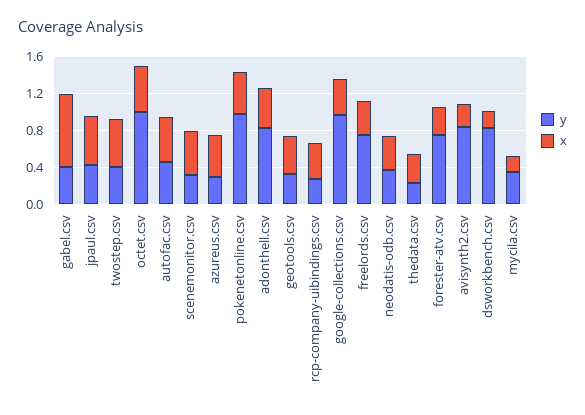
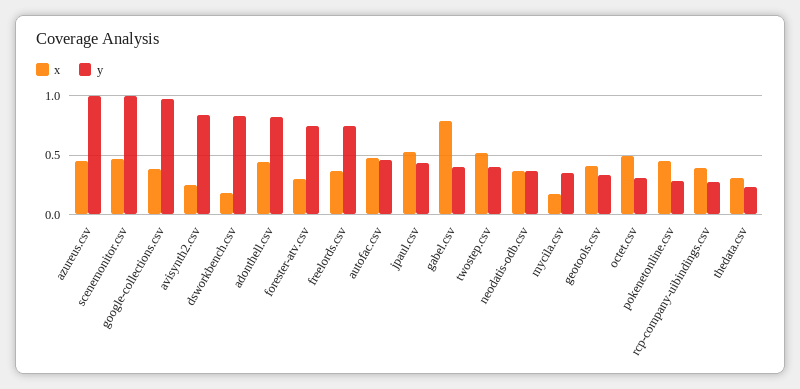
  {
    "y": {
      "gabel.csv": 0.4,
      "jpaul.csv": 0.4,
      "twostep.csv": 0.4,
-     "octet.csv": 1,
+     "octet.csv": 0.3,
      "autofac.csv": 0.5,
-     "scenemonitor.csv": 0.3,
+     "scenemonitor.csv": 1,
-     "azureus.csv": 0.3,
+     "azureus.csv": 1,
-     "pokenetonline.csv": 1,
+     "pokenetonline.csv": 0.3,
      "adonthell.csv": 0.8,
      "geotools.csv": 0.3,
      "rcp-company-uibindings.csv": 0.3,
      "google-collections.csv": 1,
      "freelords.csv": 0.8,
      "neodatis-odb.csv": 0.4,
      "thedata.csv": 0.2,
      "forester-atv.csv": 0.8,
      "avisynth2.csv": 0.8,
      "dsworkbench.csv": 0.8,
      "mycila.csv": 0.4
    },
    "x": {
      "gabel.csv": 0.8,
      "jpaul.csv": 0.5,
      "twostep.csv": 0.5,
      "octet.csv": 0.5,
      "autofac.csv": 0.5,
      "scenemonitor.csv": 0.5,
      "azureus.csv": 0.5,
      "pokenetonline.csv": 0.5,
      "adonthell.csv": 0.4,
      "geotools.csv": 0.4,
      "rcp-company-uibindings.csv": 0.4,
      "google-collections.csv": 0.4,
      "freelords.csv": 0.4,
      "neodatis-odb.csv": 0.4,
      "thedata.csv": 0.3,
      "forester-atv.csv": 0.3,
      "avisynth2.csv": 0.3,
      "dsworkbench.csv": 0.2,
      "mycila.csv": 0.2
    }
  }

